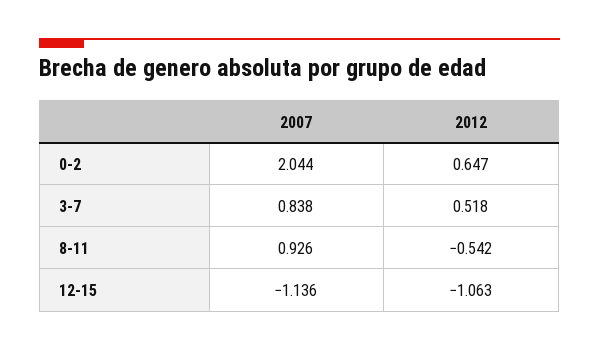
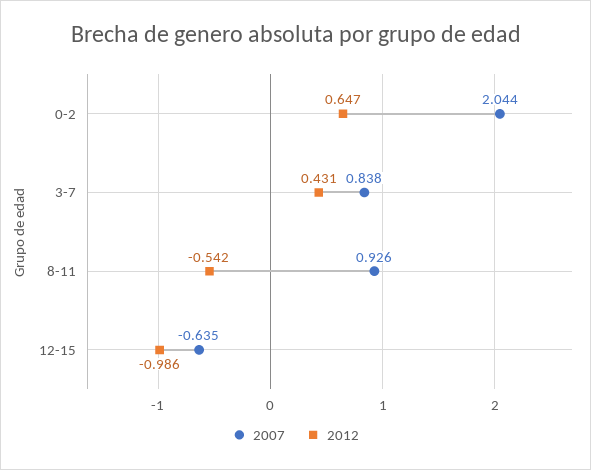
  {
    "2007": {
      "0-2": 2.044,
      "3-7": 0.838,
      "8-11": 0.926,
-     "12-15": -1.136
+     "12-15": -0.635
    },
    "2012": {
      "0-2": 0.647,
-     "3-7": 0.518,
+     "3-7": 0.431,
      "8-11": -0.542,
-     "12-15": -1.063
+     "12-15": -0.986
    }
  }

